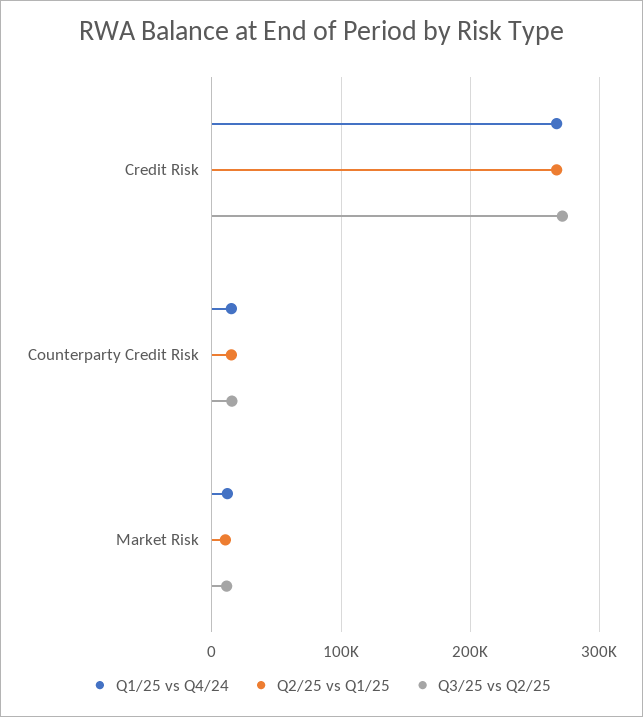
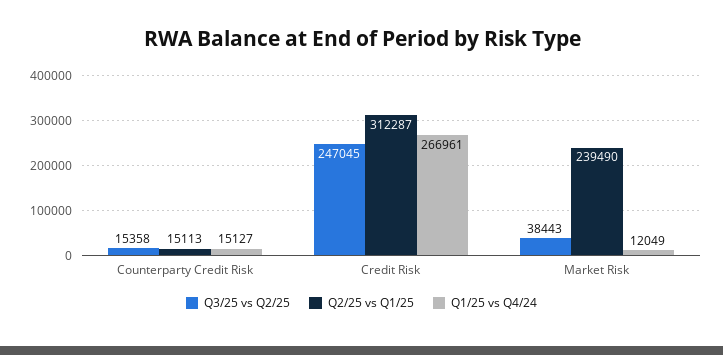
  {
    "Q1/25 vs Q4/24": {
      "Credit Risk": 266961,
      "Counterparty Credit Risk": 15127,
      "Market Risk": 12049
    },
    "Q2/25 vs Q1/25": {
-     "Credit Risk": 270000,
+     "Credit Risk": 312287,
      "Counterparty Credit Risk": 15113,
-     "Market Risk": 10000
+     "Market Risk": 239490
    },
    "Q3/25 vs Q2/25": {
-     "Credit Risk": 270000,
+     "Credit Risk": 247045,
      "Counterparty Credit Risk": 15358,
-     "Market Risk": 10000
+     "Market Risk": 38443
    }
  }

